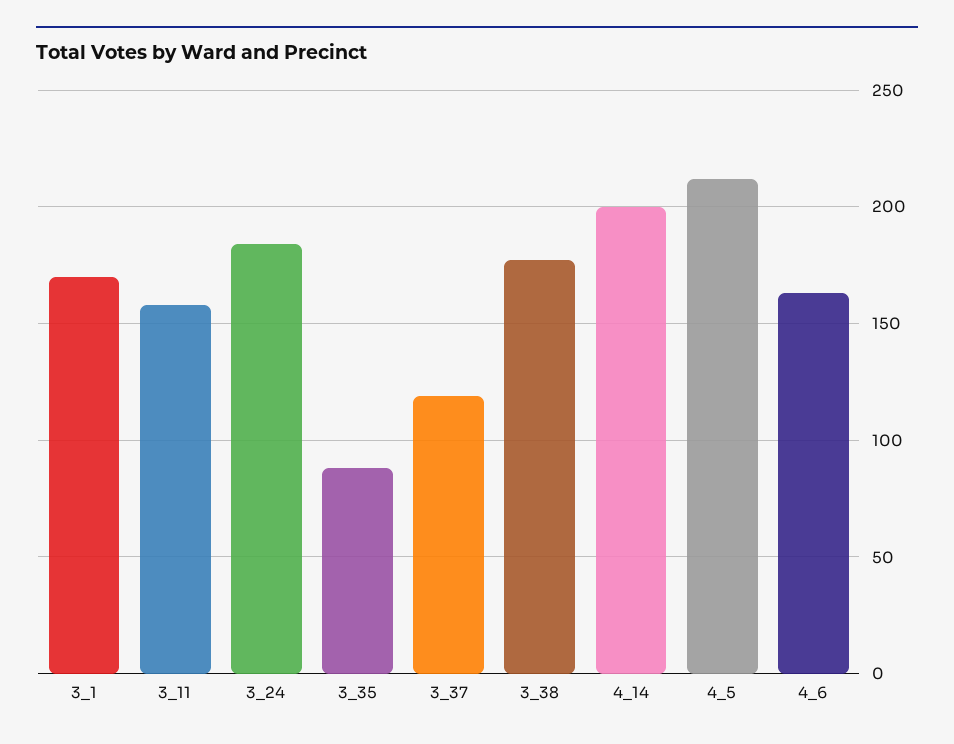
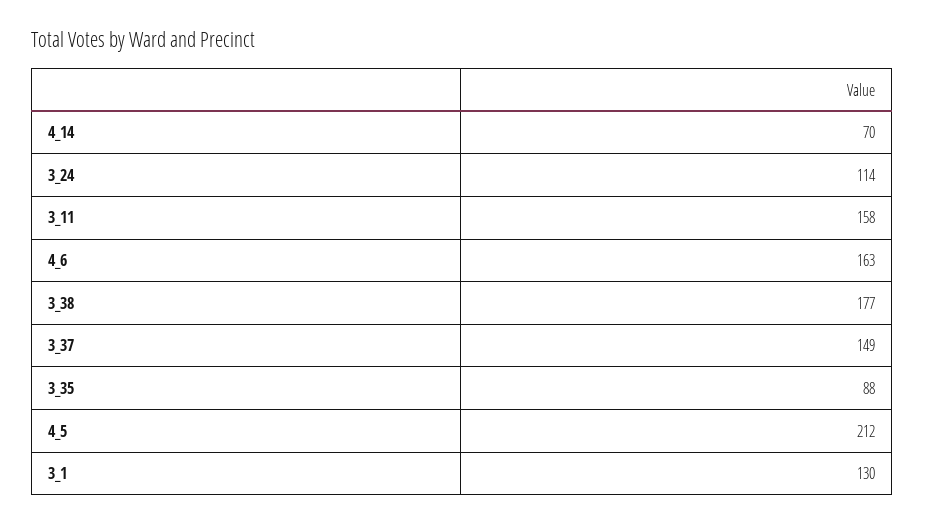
  {
-   "3_1": 170,
+   "3_1": 130,
    "3_11": 158,
-   "3_24": 185,
+   "3_24": 114,
    "3_35": 88,
-   "3_37": 120,
+   "3_37": 149,
    "3_38": 177,
-   "4_14": 200,
+   "4_14": 70,
    "4_5": 212,
    "4_6": 163
  }

